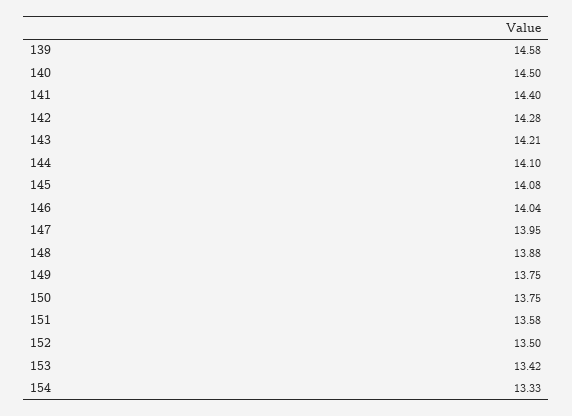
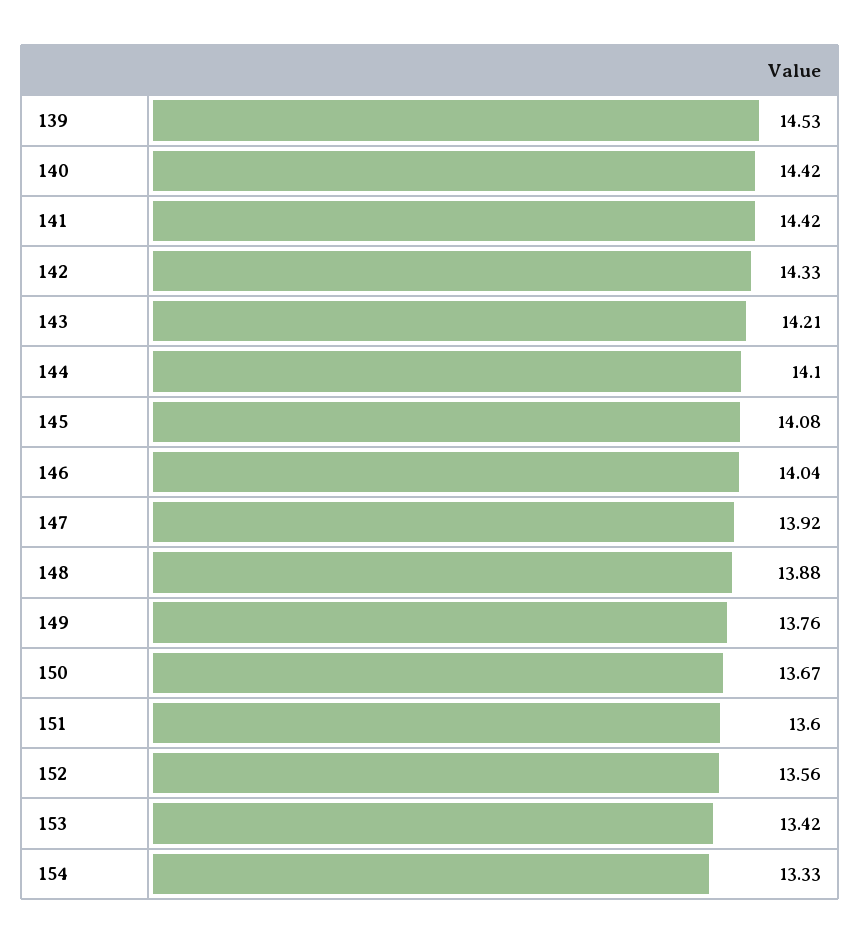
  {
-   "139": 14.58,
+   "139": 14.53,
-   "140": 14.5,
+   "140": 14.42,
-   "141": 14.4,
+   "141": 14.42,
-   "142": 14.28,
+   "142": 14.33,
    "143": 14.21,
    "144": 14.1,
    "145": 14.08,
    "146": 14.04,
-   "147": 13.95,
+   "147": 13.92,
    "148": 13.88,
-   "149": 13.75,
+   "149": 13.76,
-   "150": 13.75,
+   "150": 13.67,
-   "151": 13.58,
+   "151": 13.6,
-   "152": 13.5,
+   "152": 13.56,
    "153": 13.42,
    "154": 13.33
  }

